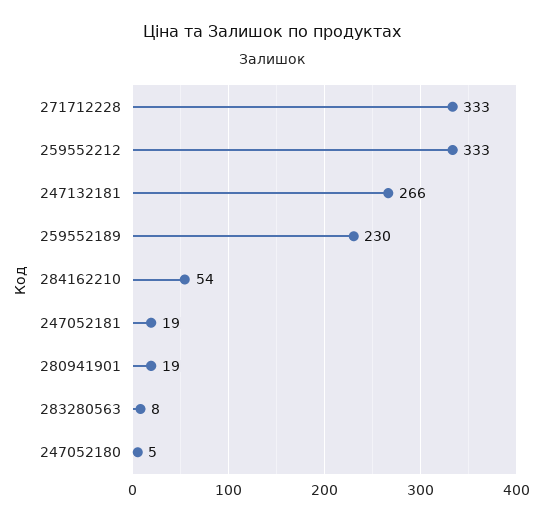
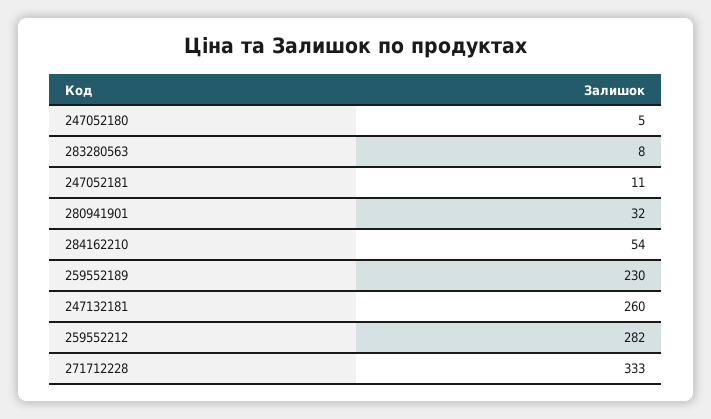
  {
    "271712228": 333,
-   "259552212": 333,
+   "259552212": 282,
-   "247132181": 266,
+   "247132181": 260,
    "259552189": 230,
    "284162210": 54,
-   "247052181": 19,
+   "247052181": 11,
-   "280941901": 19,
+   "280941901": 32,
    "283280563": 8,
    "247052180": 5
  }

